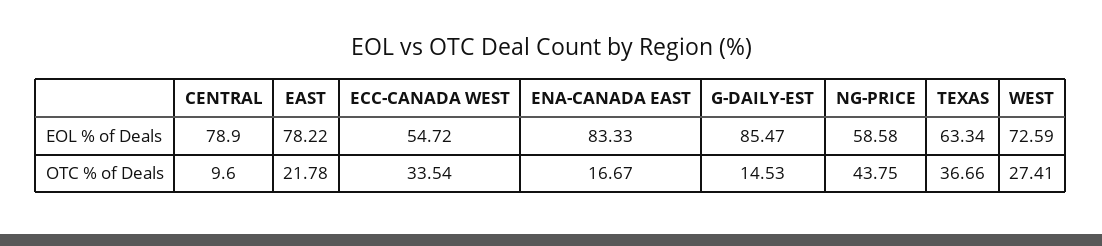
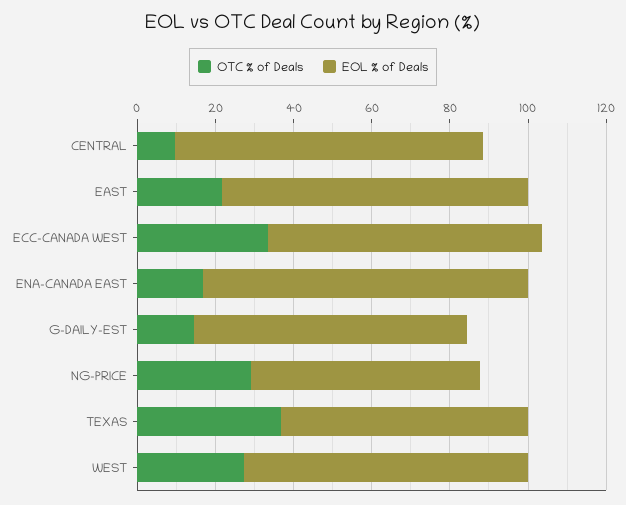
  {
    "EOL % of Deals": {
      "CENTRAL": 78.9,
      "EAST": 78.22,
-     "ECC-CANADA WEST": 54.72,
+     "ECC-CANADA WEST": 70,
      "ENA-CANADA EAST": 83.33,
-     "G-DAILY-EST": 85.47,
+     "G-DAILY-EST": 70,
      "NG-PRICE": 58.58,
      "TEXAS": 63.34,
      "WEST": 72.59
    },
    "OTC % of Deals": {
      "CENTRAL": 9.6,
      "EAST": 21.78,
      "ECC-CANADA WEST": 33.54,
      "ENA-CANADA EAST": 16.67,
      "G-DAILY-EST": 14.53,
-     "NG-PRICE": 43.75,
+     "NG-PRICE": 30,
      "TEXAS": 36.66,
      "WEST": 27.41
    }
  }

